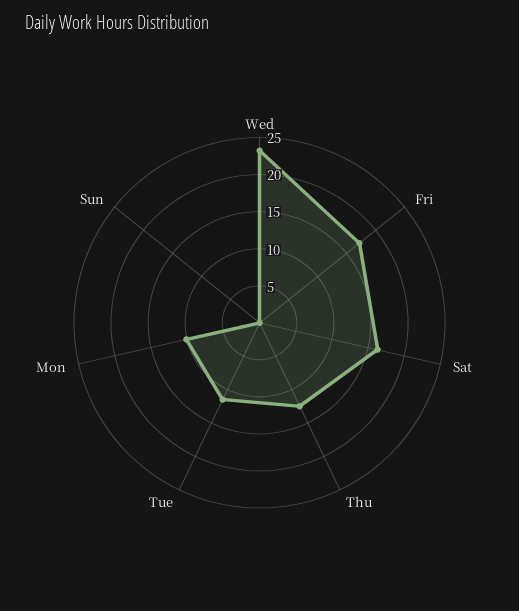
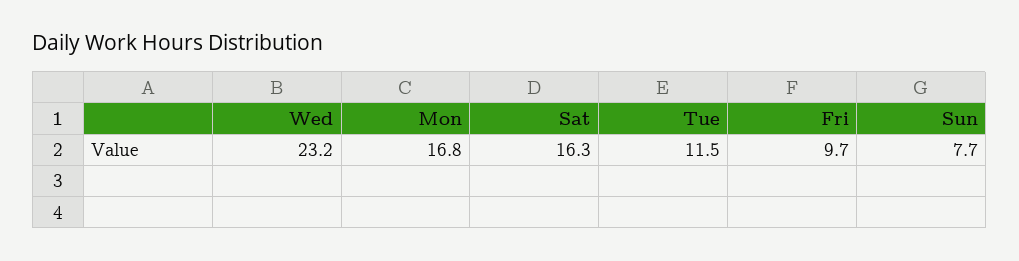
  {
    "Wed": 23.2,
-   "Fri": 17.5,
+   "Fri": 9.7,
    "Sat": 16.3,
-   "Thu": 12.5,
    "Tue": 11.5,
-   "Mon": 10,
+   "Mon": 16.8,
-   "Sun": 0
+   "Sun": 7.7
  }

